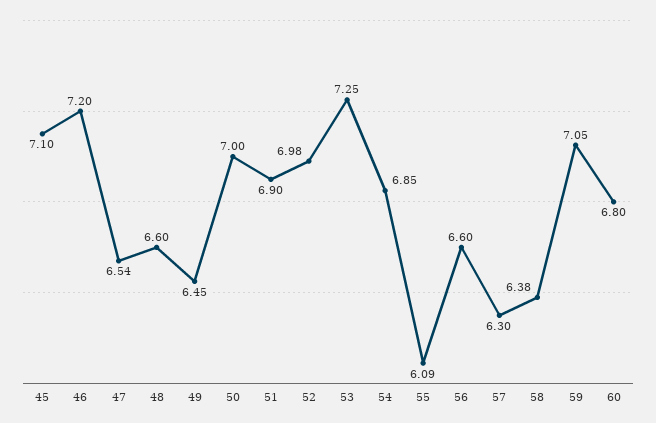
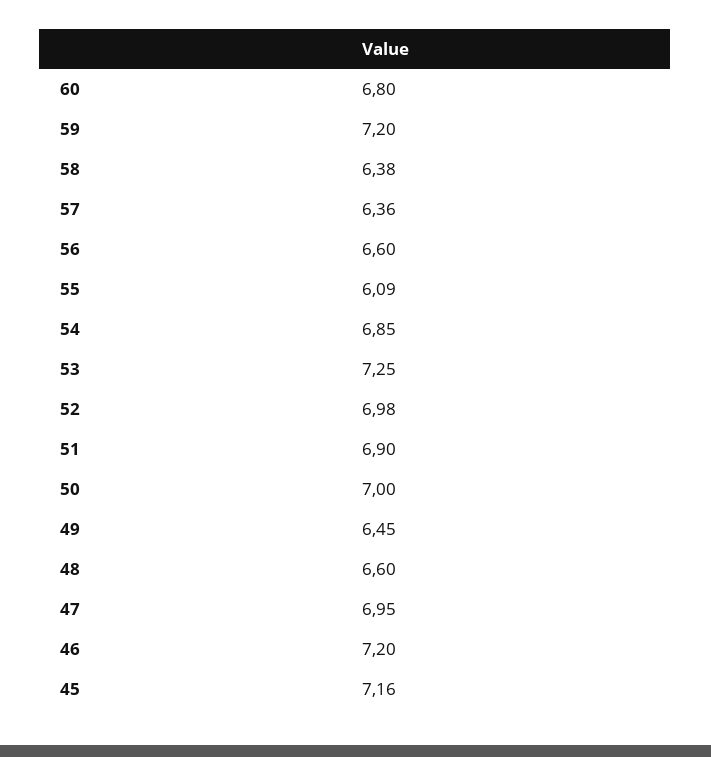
  {
-   "45": 7.1,
+   "45": 7.16,
    "46": 7.2,
-   "47": 6.54,
+   "47": 6.95,
    "48": 6.6,
    "49": 6.45,
    "50": 7,
    "51": 6.9,
    "52": 6.98,
    "53": 7.25,
    "54": 6.85,
    "55": 6.09,
    "56": 6.6,
-   "57": 6.3,
+   "57": 6.36,
    "58": 6.38,
-   "59": 7.05,
+   "59": 7.2,
    "60": 6.8
  }

